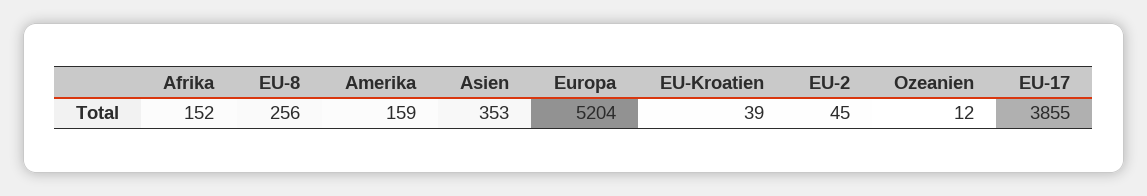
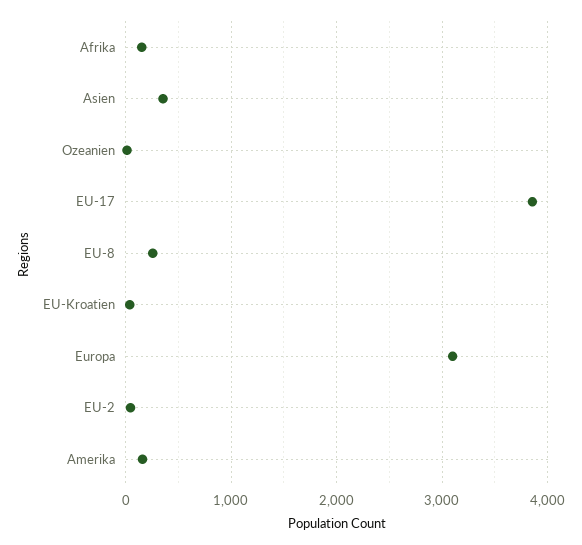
  {
    "Afrika": 152,
    "EU-8": 256,
    "Amerika": 159,
    "Asien": 353,
-   "Europa": 5204,
+   "Europa": 3100,
    "EU-Kroatien": 39,
    "EU-2": 45,
    "Ozeanien": 12,
    "EU-17": 3855
  }

